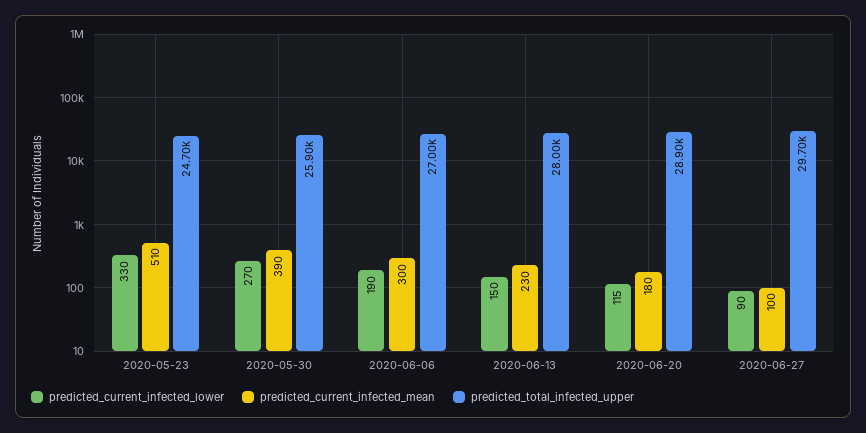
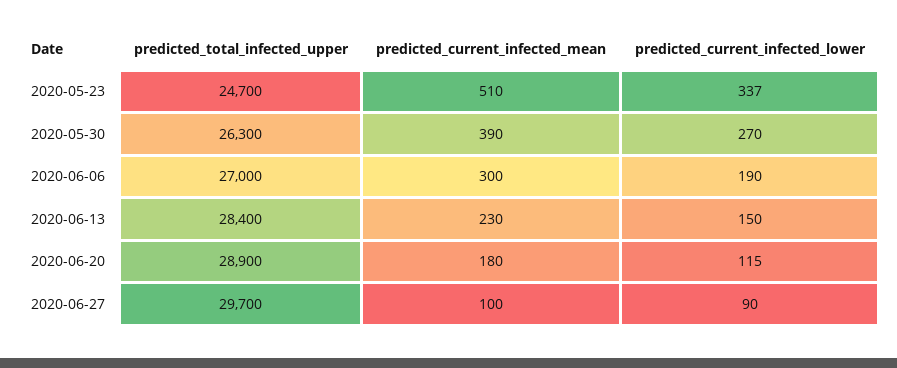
  {
    "predicted_current_infected_lower": {
-     "2020-05-23": 330,
+     "2020-05-23": 337,
      "2020-05-30": 270,
      "2020-06-06": 190,
      "2020-06-13": 150,
      "2020-06-20": 115,
      "2020-06-27": 90
    },
    "predicted_current_infected_mean": {
      "2020-05-23": 510,
      "2020-05-30": 390,
      "2020-06-06": 300,
      "2020-06-13": 230,
      "2020-06-20": 180,
      "2020-06-27": 100
    },
    "predicted_total_infected_upper": {
      "2020-05-23": 24700,
-     "2020-05-30": 25900,
+     "2020-05-30": 26300,
      "2020-06-06": 27000,
-     "2020-06-13": 28000,
+     "2020-06-13": 28400,
      "2020-06-20": 28900,
      "2020-06-27": 29700
    }
  }

